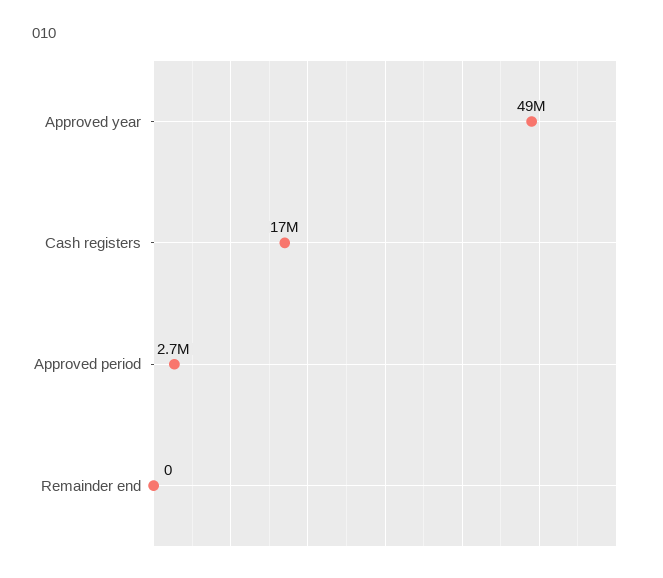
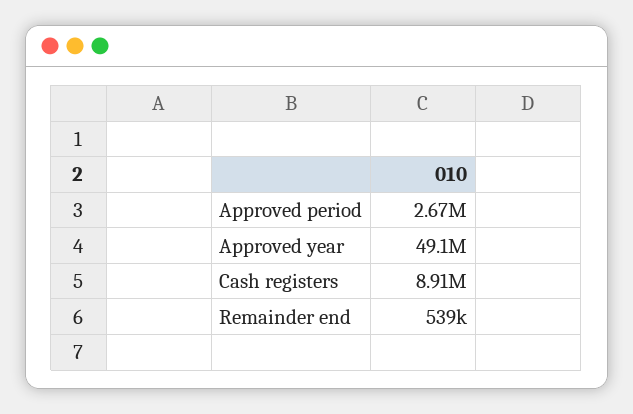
  {
    "Approved year": 49100000,
-   "Cash registers": 17000000,
+   "Cash registers": 8910000,
    "Approved period": 2670000,
-   "Remainder end": 0
+   "Remainder end": 539000
  }

